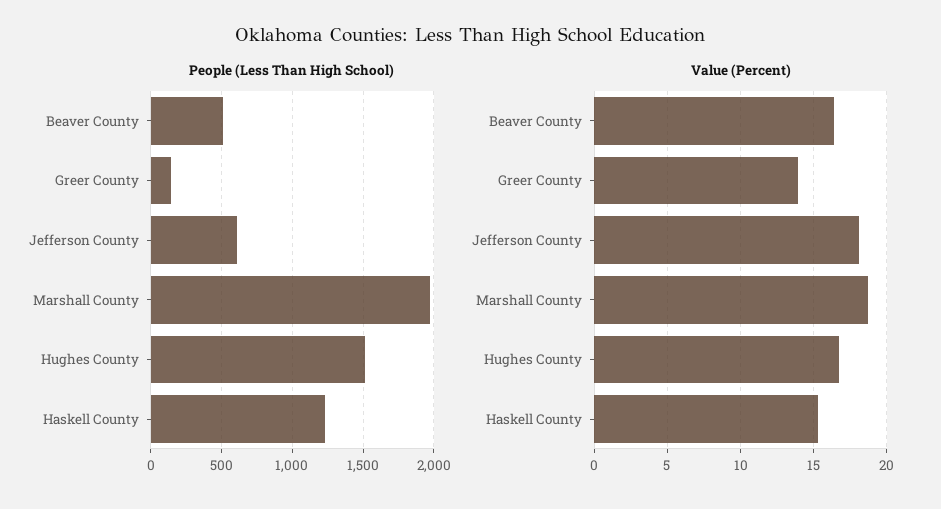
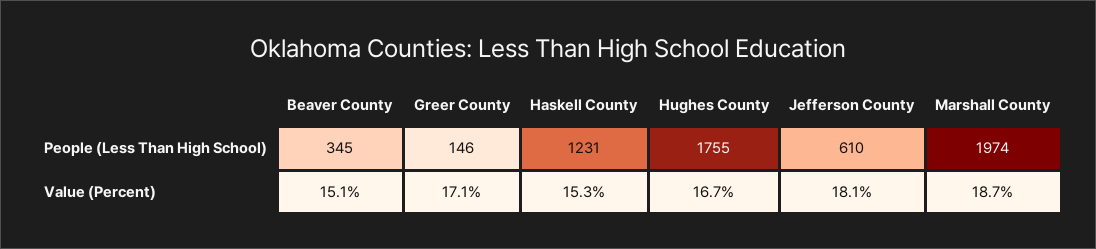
  {
    "People (Less Than High School)": {
-     "Beaver County": 500,
+     "Beaver County": 345,
      "Greer County": 146,
      "Jefferson County": 610,
      "Marshall County": 1974,
-     "Hughes County": 1500,
+     "Hughes County": 1755,
      "Haskell County": 1231
    },
    "Value (Percent)": {
-     "Beaver County": 16.5,
+     "Beaver County": 15.1,
-     "Greer County": 14,
+     "Greer County": 17.1,
      "Jefferson County": 18.1,
      "Marshall County": 18.7,
      "Hughes County": 16.7,
      "Haskell County": 15.3
    }
  }

